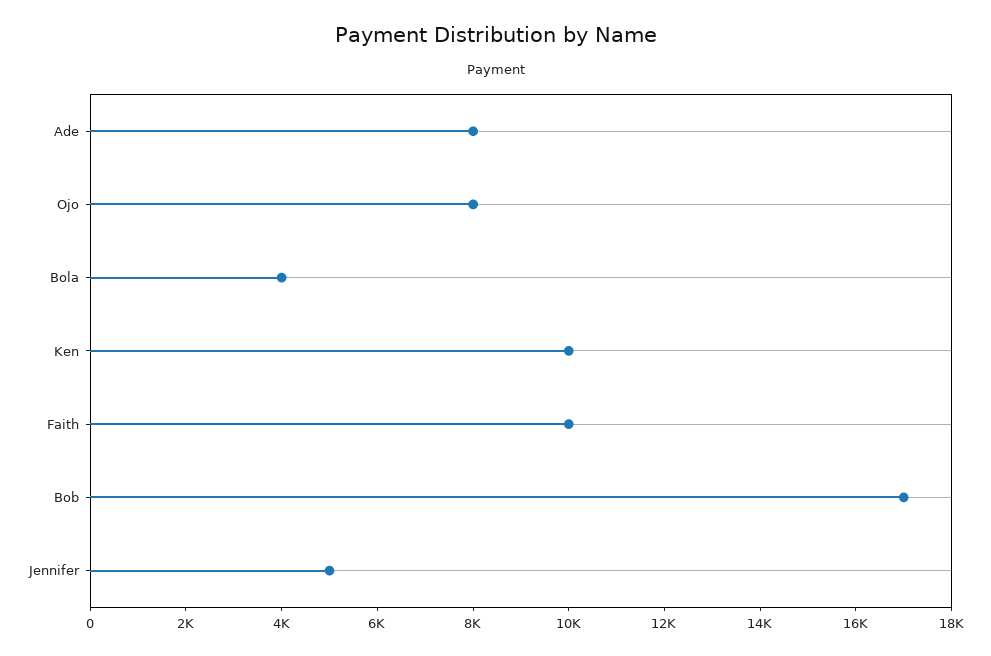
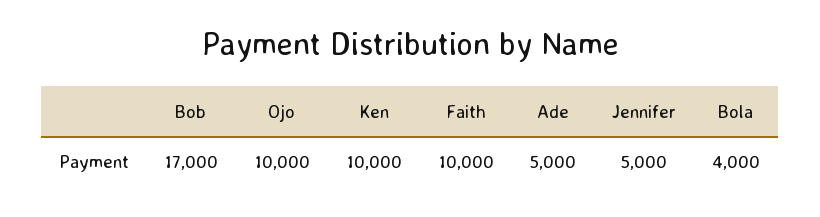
  {
-   "Ade": 8000,
+   "Ade": 5000,
-   "Ojo": 8000,
+   "Ojo": 10000,
    "Bola": 4000,
    "Ken": 10000,
    "Faith": 10000,
    "Bob": 17000,
    "Jennifer": 5000
  }

